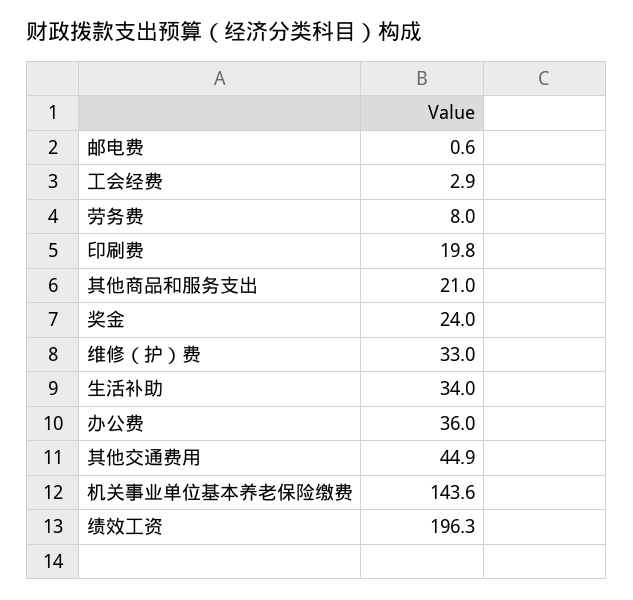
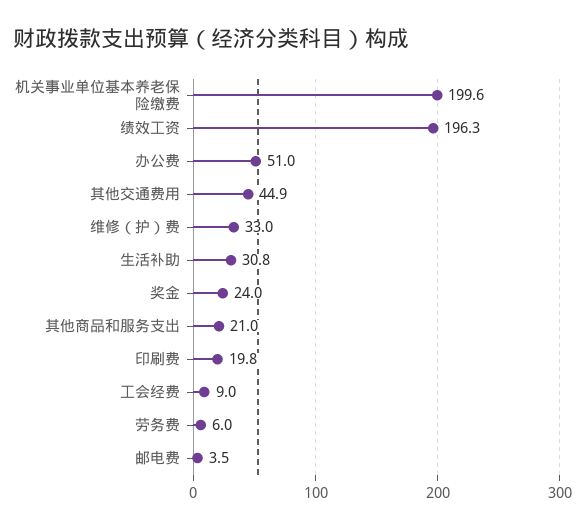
  {
-   "邮电费": 0.6,
+   "邮电费": 3.5,
-   "工会经费": 2.9,
+   "工会经费": 9,
-   "劳务费": 8,
+   "劳务费": 6,
    "印刷费": 19.8,
    "其他商品和服务支出": 21,
    "奖金": 24,
    "维修（护）费": 33,
-   "生活补助": 34,
+   "生活补助": 30.8,
-   "办公费": 36,
+   "办公费": 51,
    "其他交通费用": 44.9,
-   "机关事业单位基本养老保险缴费": 143.6,
+   "机关事业单位基本养老保险缴费": 199.6,
    "绩效工资": 196.3
  }

